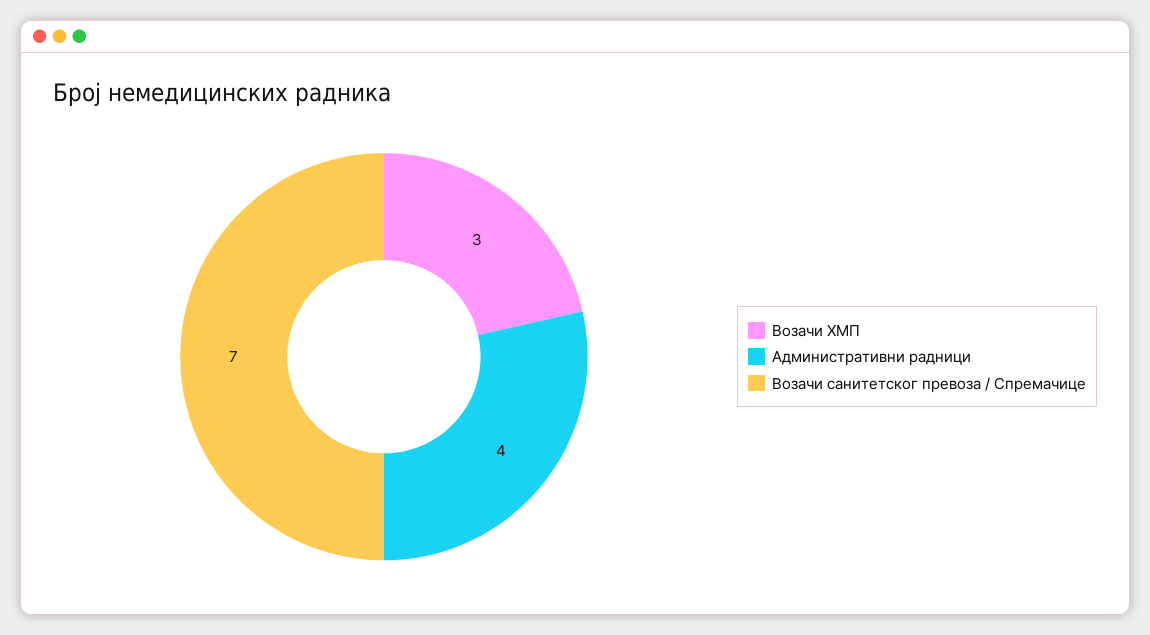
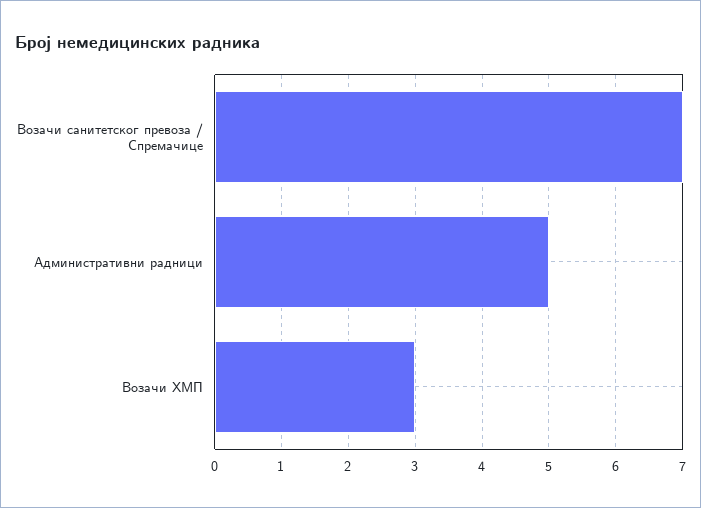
  {
    "Возачи ХМП": 3,
-   "Административни радници": 4,
+   "Административни радници": 5,
    "Возачи санитетског превоза / Спремачице": 7
  }

